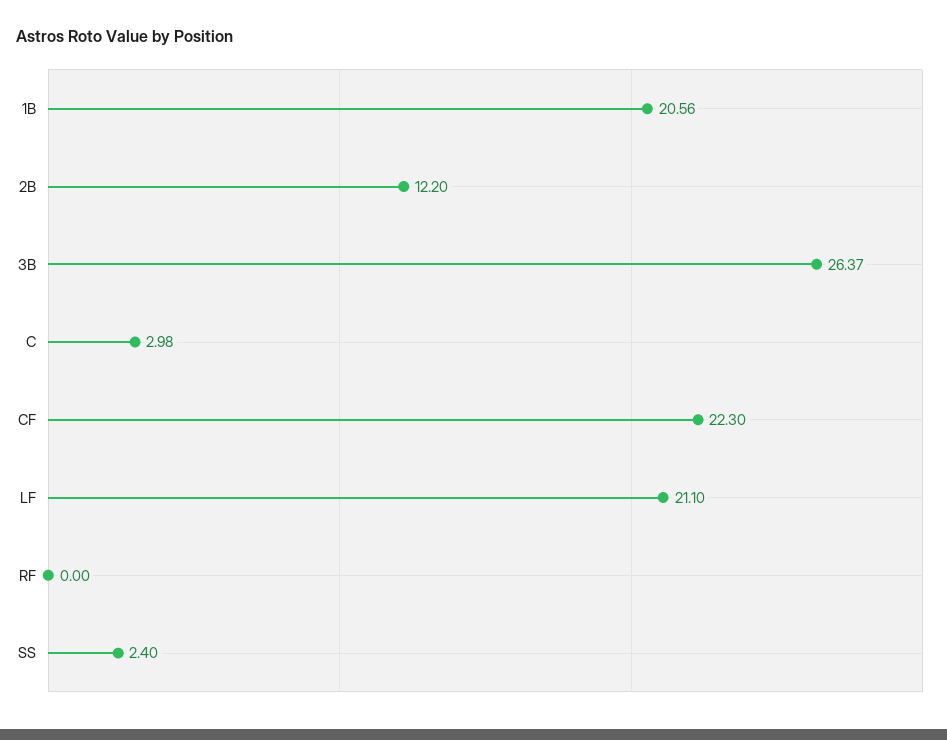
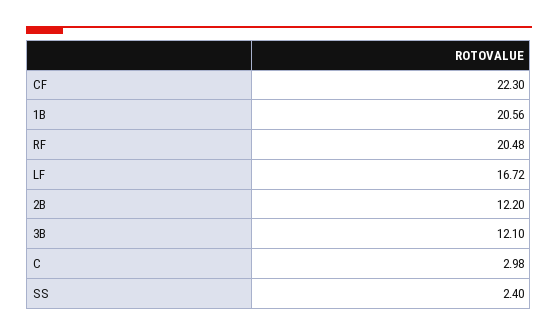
  {
    "1B": 20.56,
    "2B": 12.2,
-   "3B": 26.37,
+   "3B": 12.1,
    "C": 2.98,
    "CF": 22.3,
-   "LF": 21.1,
+   "LF": 16.72,
-   "RF": 0,
+   "RF": 20.48,
    "SS": 2.4
  }

